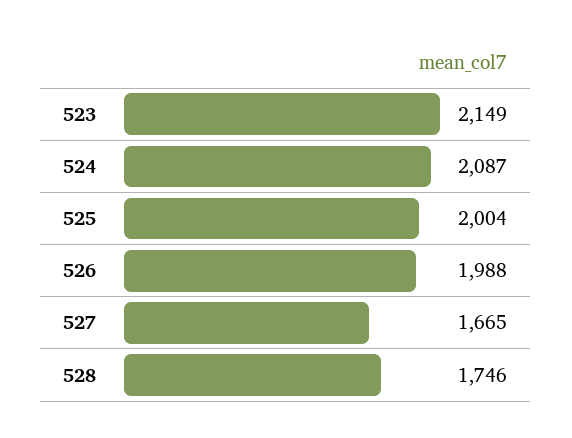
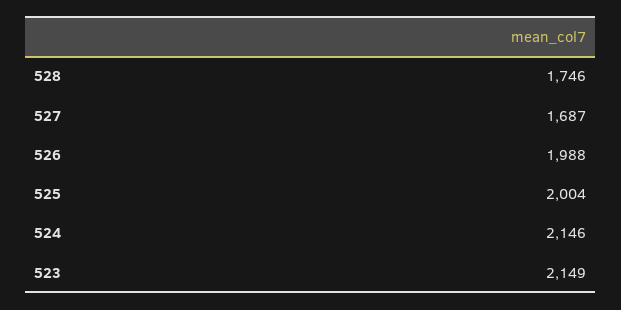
  {
    "523": 2149,
-   "524": 2087,
+   "524": 2146,
    "525": 2004,
    "526": 1988,
-   "527": 1665,
+   "527": 1687,
    "528": 1746
  }

